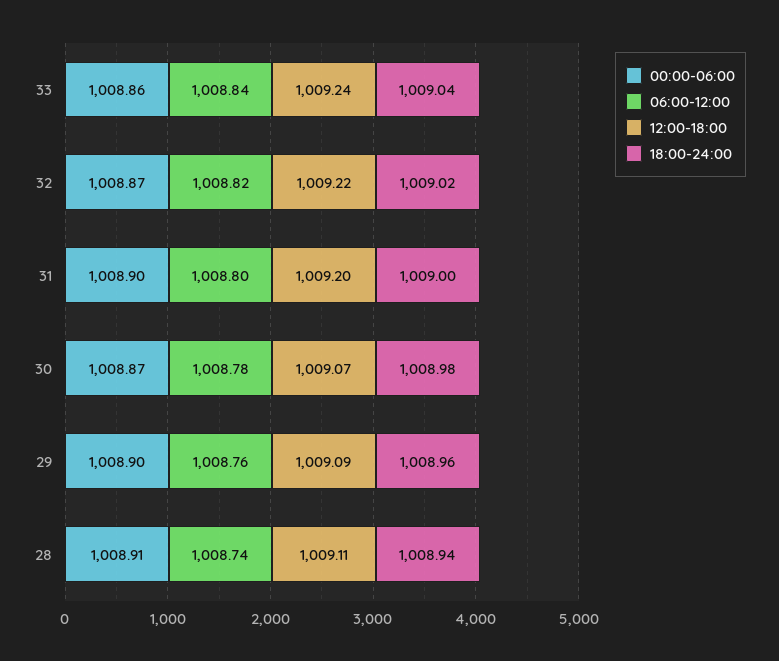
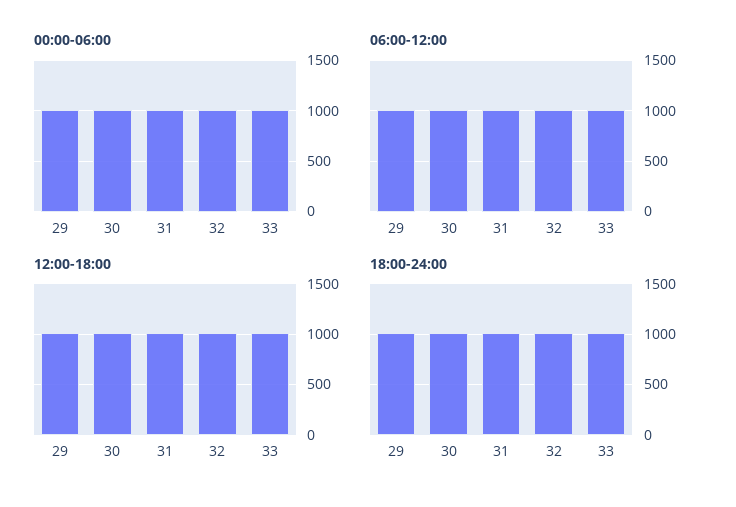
  {
    "00:00-06:00": {
      "33": 1008.86,
      "32": 1008.87,
      "31": 1008.9,
      "30": 1008.87,
-     "29": 1008.9,
+     "29": 1008.9
-     "28": 1008.91
    },
    "06:00-12:00": {
      "33": 1008.84,
      "32": 1008.82,
      "31": 1008.8,
      "30": 1008.78,
-     "29": 1008.76,
+     "29": 1008.76
-     "28": 1008.74
    },
    "12:00-18:00": {
      "33": 1009.24,
      "32": 1009.22,
      "31": 1009.2,
      "30": 1009.07,
-     "29": 1009.09,
+     "29": 1009.09
-     "28": 1009.11
    },
    "18:00-24:00": {
      "33": 1009.04,
      "32": 1009.02,
      "31": 1009,
      "30": 1008.98,
-     "29": 1008.96,
+     "29": 1008.96
-     "28": 1008.94
    }
  }

